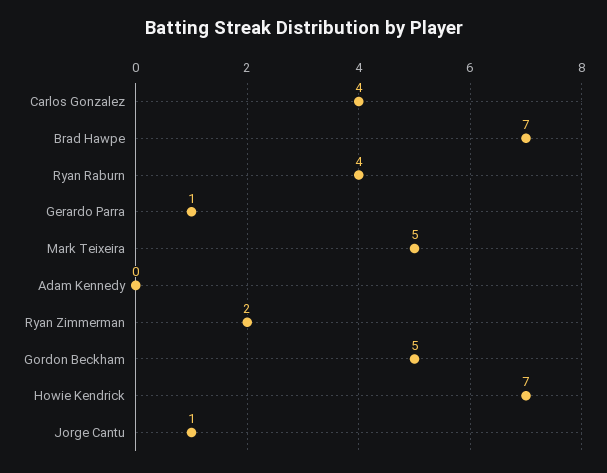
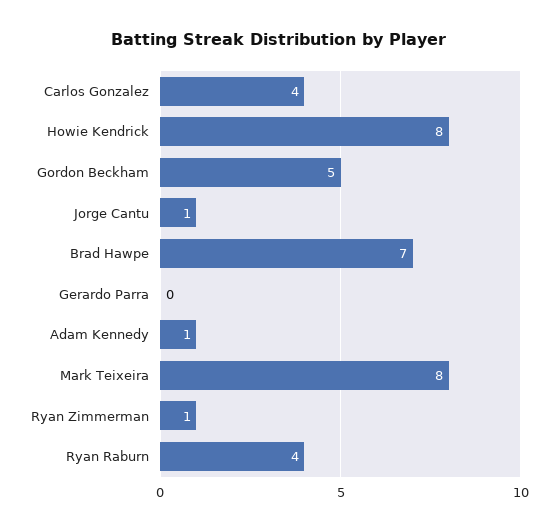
  {
    "Carlos Gonzalez": 4,
    "Brad Hawpe": 7,
    "Ryan Raburn": 4,
-   "Gerardo Parra": 1,
+   "Gerardo Parra": 0,
-   "Mark Teixeira": 5,
+   "Mark Teixeira": 8,
-   "Adam Kennedy": 0,
+   "Adam Kennedy": 1,
-   "Ryan Zimmerman": 2,
+   "Ryan Zimmerman": 1,
    "Gordon Beckham": 5,
-   "Howie Kendrick": 7,
+   "Howie Kendrick": 8,
    "Jorge Cantu": 1
  }

